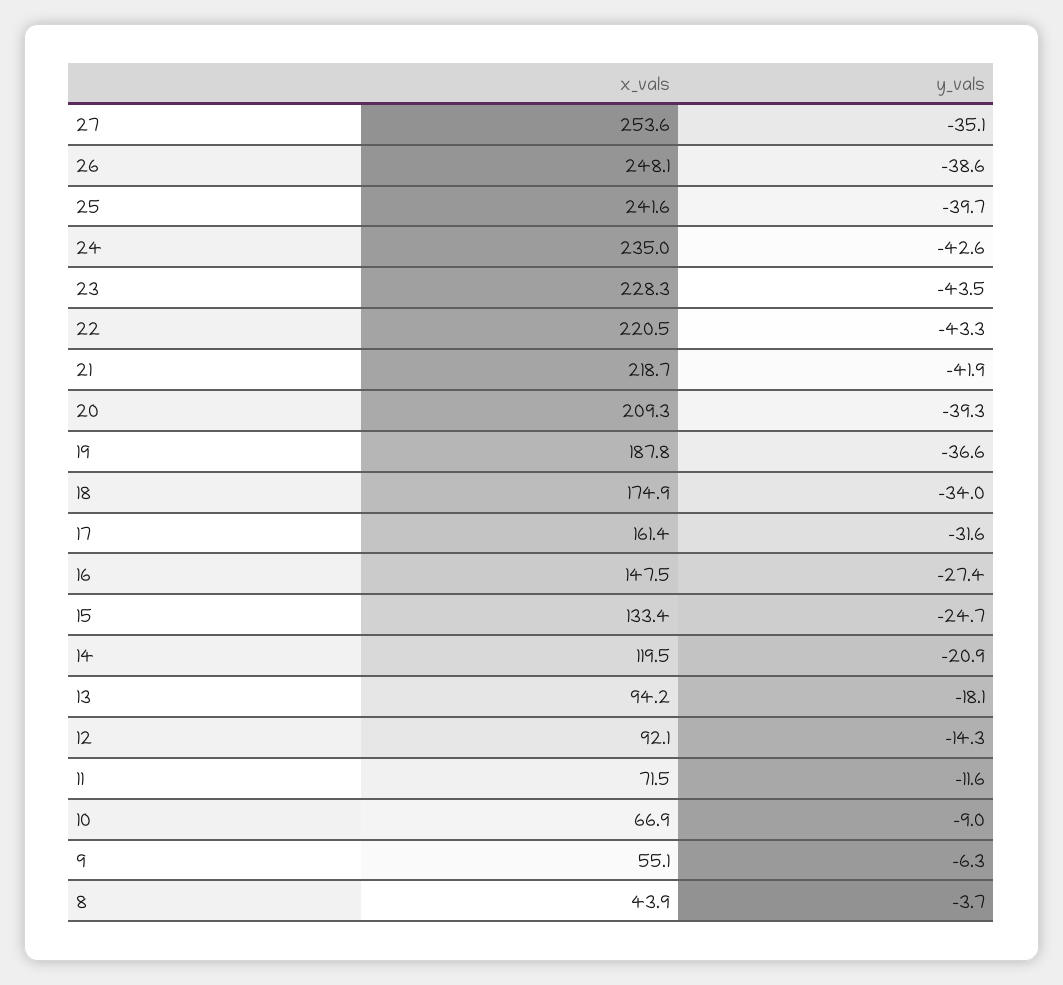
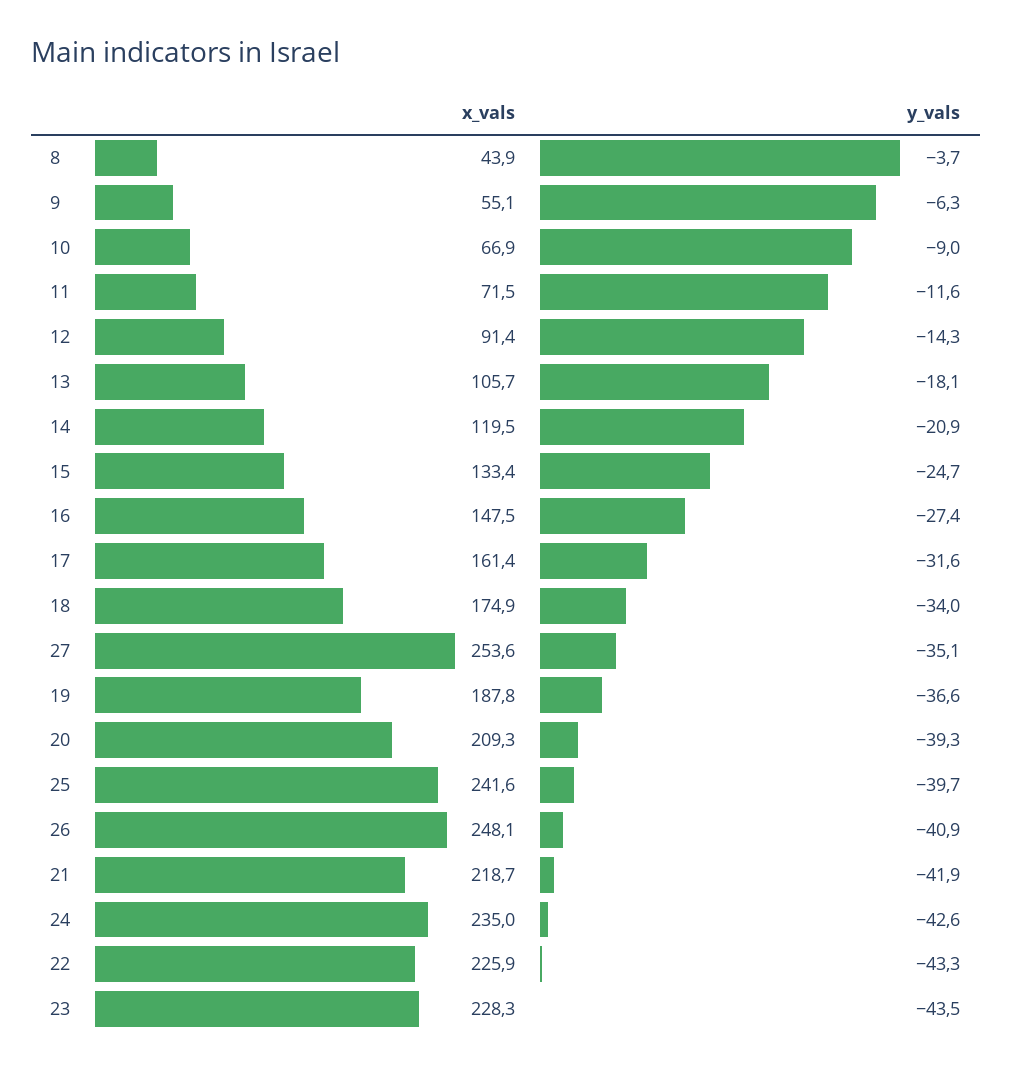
  {
    "x_vals": {
      "27": 253.6,
      "26": 248.1,
      "25": 241.6,
      "24": 235,
      "23": 228.3,
-     "22": 220.5,
+     "22": 225.9,
      "21": 218.7,
      "20": 209.3,
      "19": 187.8,
      "18": 174.9,
      "17": 161.4,
      "16": 147.5,
      "15": 133.4,
      "14": 119.5,
-     "13": 94.2,
+     "13": 105.7,
-     "12": 92.1,
+     "12": 91.4,
      "11": 71.5,
      "10": 66.9,
      "9": 55.1,
      "8": 43.9
    },
    "y_vals": {
      "27": -35.1,
-     "26": -38.6,
+     "26": -40.9,
      "25": -39.7,
      "24": -42.6,
      "23": -43.5,
      "22": -43.3,
      "21": -41.9,
      "20": -39.3,
      "19": -36.6,
      "18": -34,
      "17": -31.6,
      "16": -27.4,
      "15": -24.7,
      "14": -20.9,
      "13": -18.1,
      "12": -14.3,
      "11": -11.6,
      "10": -9,
      "9": -6.3,
      "8": -3.7
    }
  }

